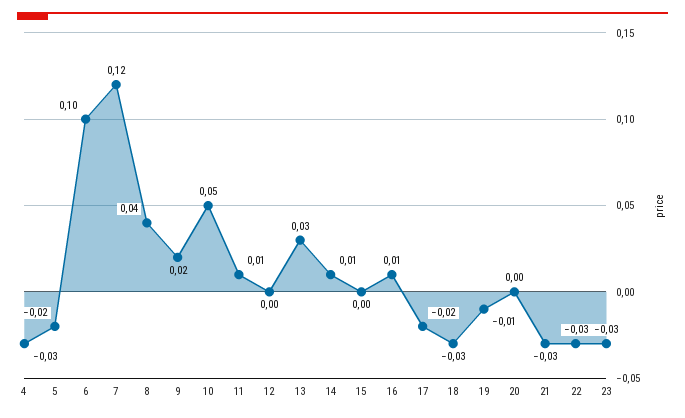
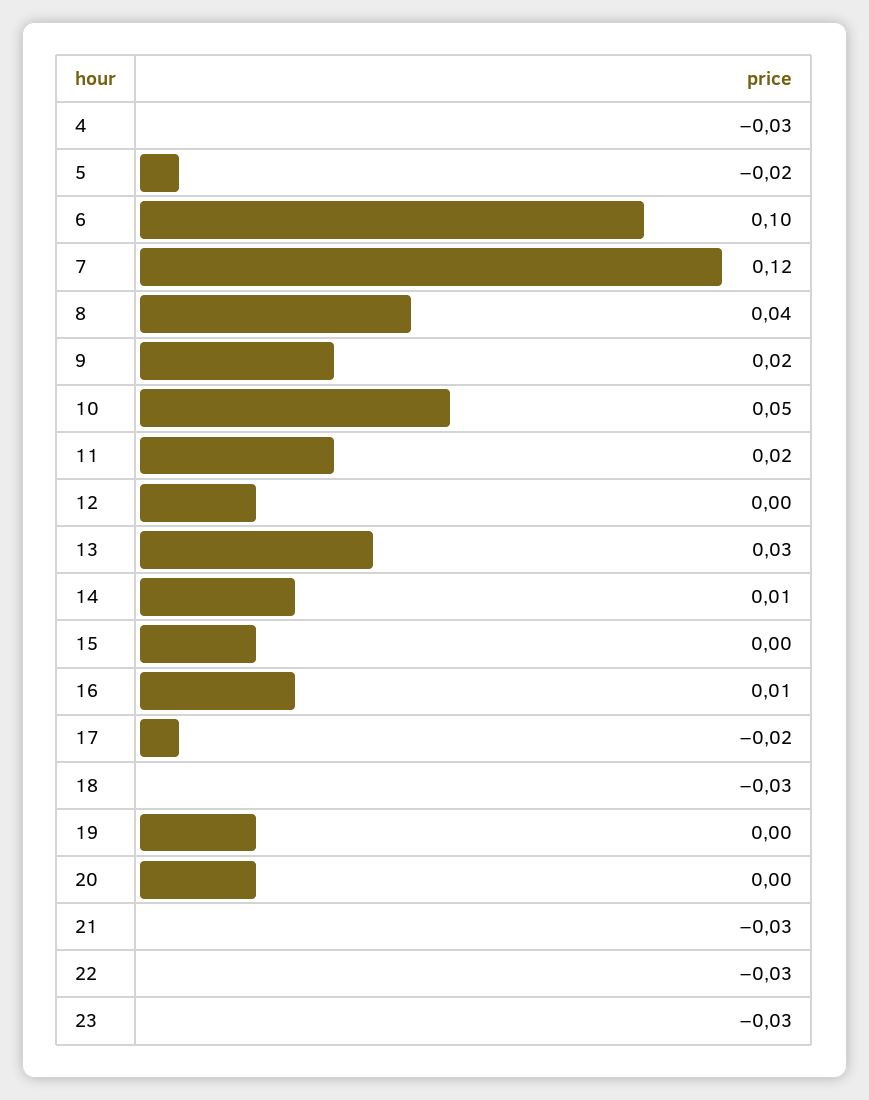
  {
    "4": -0.03,
    "5": -0.02,
    "6": 0.1,
    "7": 0.12,
    "8": 0.04,
    "9": 0.02,
    "10": 0.05,
-   "11": 0.01,
+   "11": 0.02,
    "12": 0,
    "13": 0.03,
    "14": 0.01,
    "15": 0,
    "16": 0.01,
    "17": -0.02,
    "18": -0.03,
-   "19": -0.01,
+   "19": 0,
    "20": 0,
    "21": -0.03,
    "22": -0.03,
    "23": -0.03
  }

